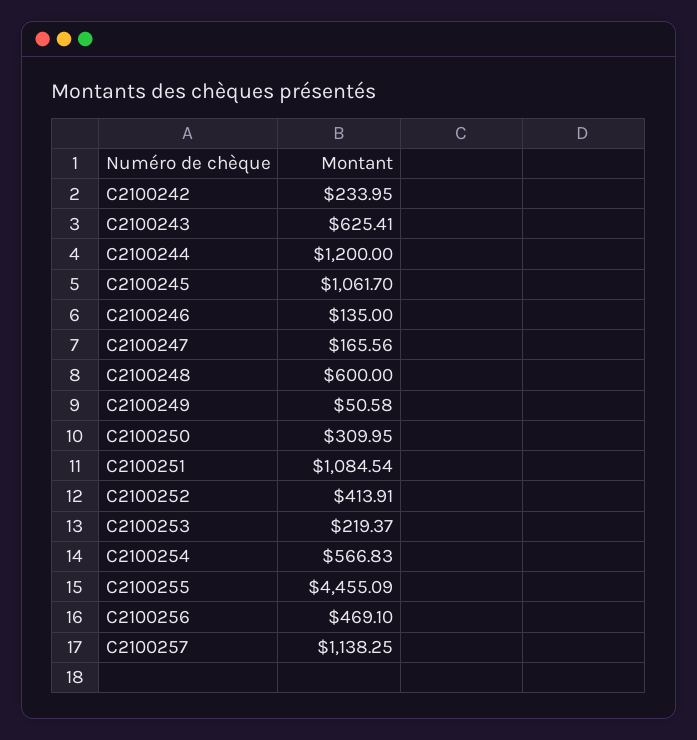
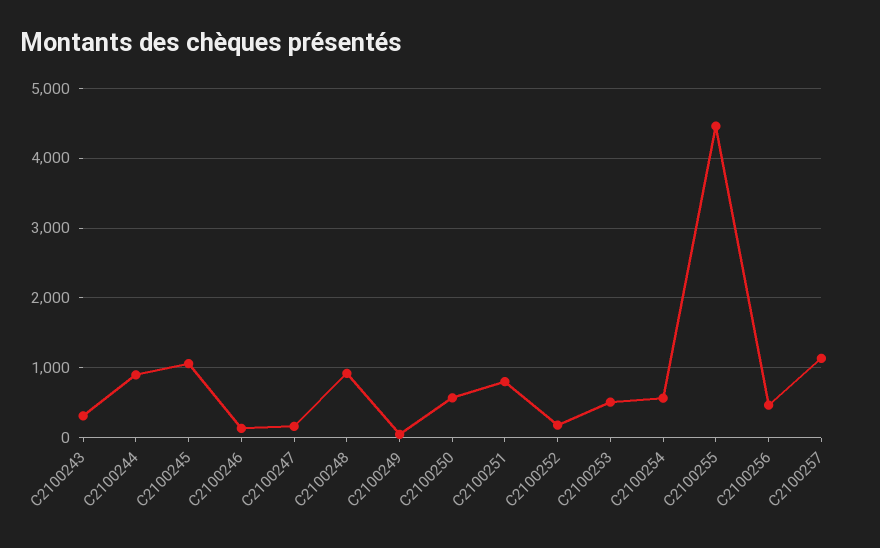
  {
-   "C2100242": 233.95,
-   "C2100243": 625.41,
+   "C2100243": 300,
-   "C2100244": 1200,
+   "C2100244": 900,
    "C2100245": 1061.7,
    "C2100246": 135,
    "C2100247": 165.56,
-   "C2100248": 600,
+   "C2100248": 900,
    "C2100249": 50.58,
-   "C2100250": 309.95,
+   "C2100250": 600,
-   "C2100251": 1084.54,
+   "C2100251": 800,
-   "C2100252": 413.91,
+   "C2100252": 200,
-   "C2100253": 219.37,
+   "C2100253": 500,
    "C2100254": 566.83,
    "C2100255": 4455.09,
    "C2100256": 469.1,
    "C2100257": 1138.25
  }

